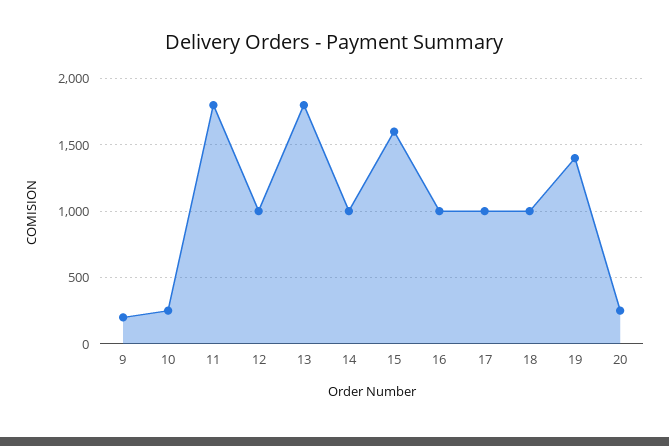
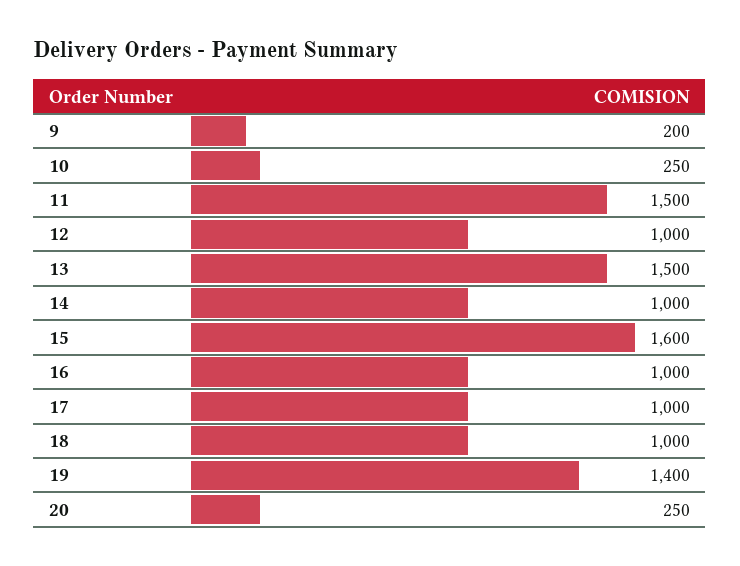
  {
    "9": 200,
    "10": 250,
-   "11": 1800,
+   "11": 1500,
    "12": 1000,
-   "13": 1800,
+   "13": 1500,
    "14": 1000,
    "15": 1600,
    "16": 1000,
    "17": 1000,
    "18": 1000,
    "19": 1400,
    "20": 250
  }

